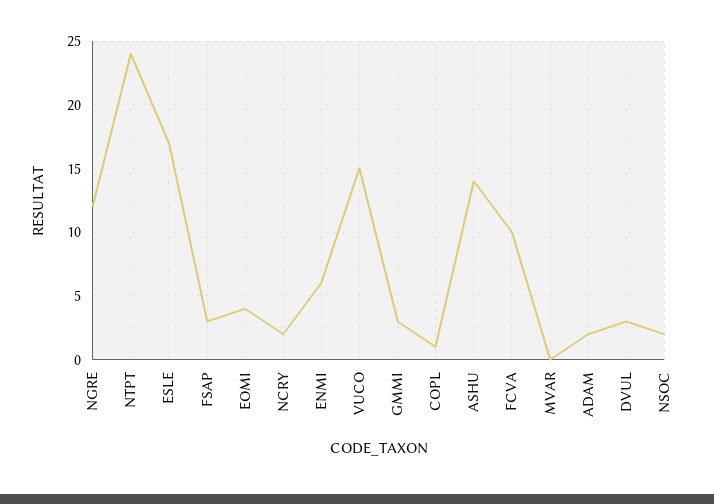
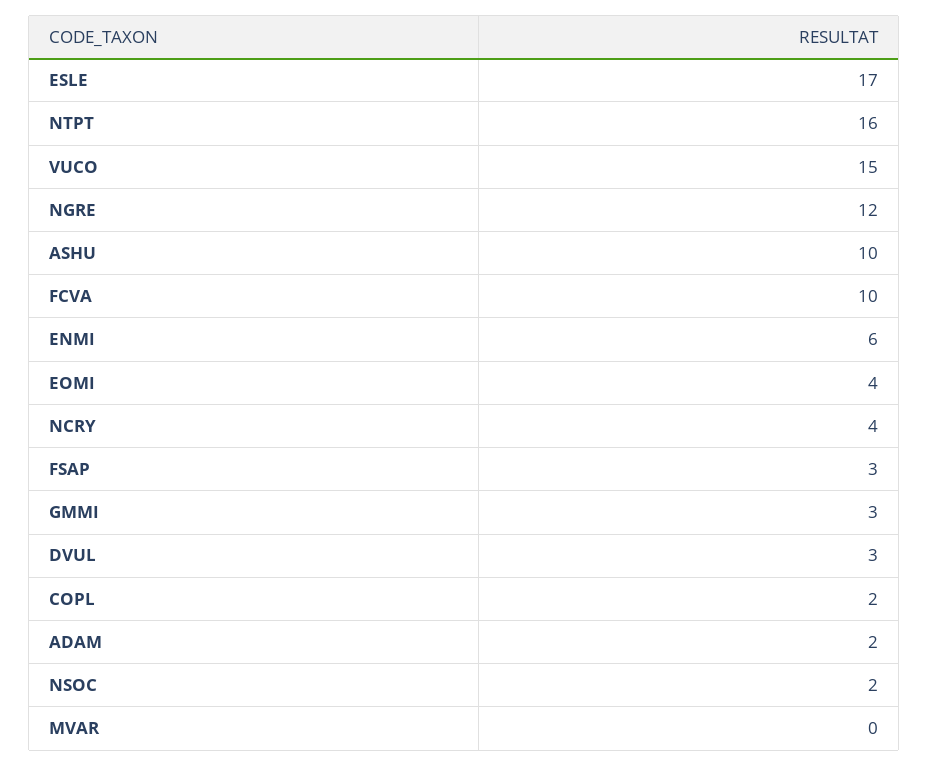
  {
    "NGRE": 12,
-   "NTPT": 24,
+   "NTPT": 16,
    "ESLE": 17,
    "FSAP": 3,
    "EOMI": 4,
-   "NCRY": 2,
+   "NCRY": 4,
    "ENMI": 6,
    "VUCO": 15,
    "GMMI": 3,
-   "COPL": 1,
+   "COPL": 2,
-   "ASHU": 14,
+   "ASHU": 10,
    "FCVA": 10,
    "MVAR": 0,
    "ADAM": 2,
    "DVUL": 3,
    "NSOC": 2
  }

